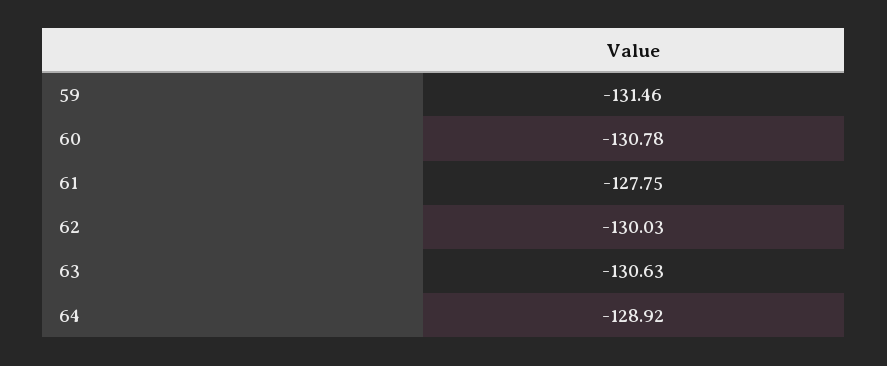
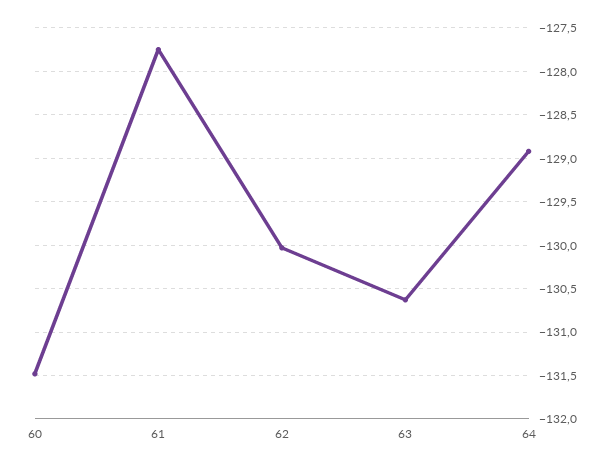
  {
-   "59": -131.46,
-   "60": -130.78,
+   "60": -131.5,
    "61": -127.75,
    "62": -130.03,
    "63": -130.63,
    "64": -128.92
  }

